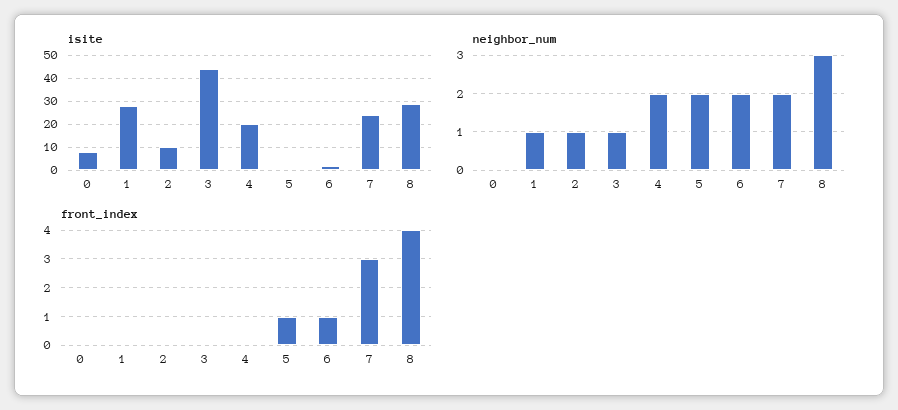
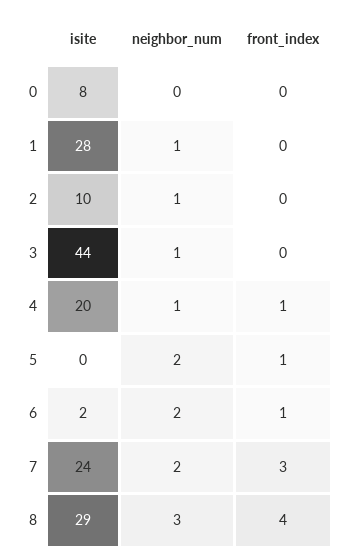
  {
    "isite": {
      "0": 8,
      "1": 28,
      "2": 10,
      "3": 44,
      "4": 20,
      "5": 0,
      "6": 2,
      "7": 24,
      "8": 29
    },
    "neighbor_num": {
      "0": 0,
      "1": 1,
      "2": 1,
      "3": 1,
-     "4": 2,
+     "4": 1,
      "5": 2,
      "6": 2,
      "7": 2,
      "8": 3
    },
    "front_index": {
      "0": 0,
      "1": 0,
      "2": 0,
      "3": 0,
-     "4": 0,
+     "4": 1,
      "5": 1,
      "6": 1,
      "7": 3,
      "8": 4
    }
  }

